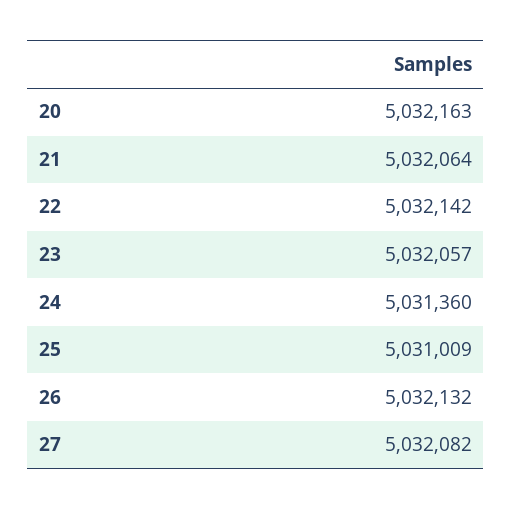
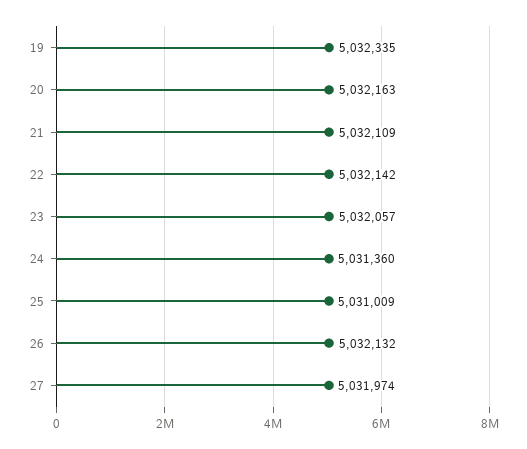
  {
    "20": 5032163,
-   "21": 5032064,
+   "21": 5032109,
    "22": 5032142,
    "23": 5032057,
    "24": 5031360,
    "25": 5031009,
    "26": 5032132,
-   "27": 5032082
+   "27": 5031974,
+   "19": 5032335
  }

